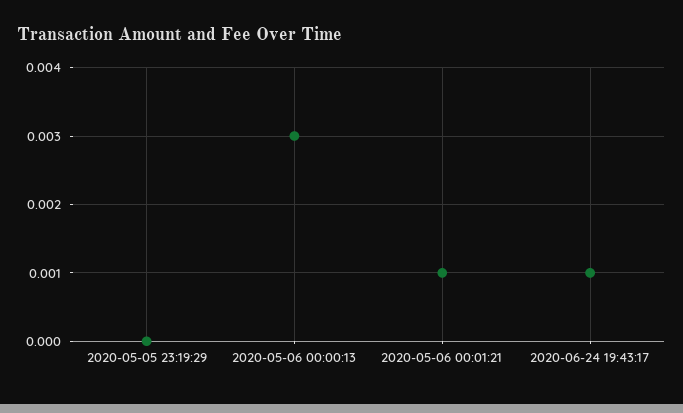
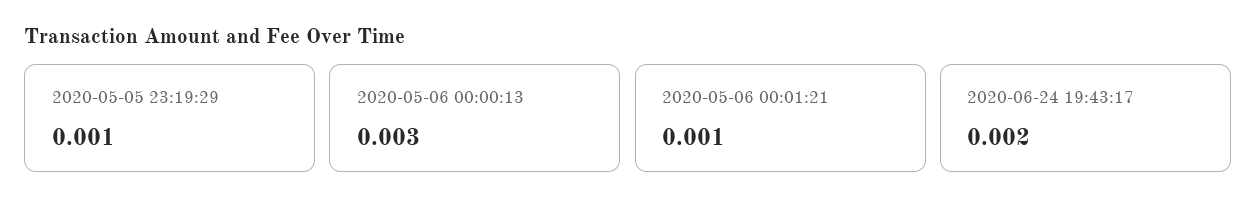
  {
-   "2020-05-05 23:19:29": 0,
+   "2020-05-05 23:19:29": 0.001,
    "2020-05-06 00:00:13": 0.003,
    "2020-05-06 00:01:21": 0.001,
-   "2020-06-24 19:43:17": 0.001
+   "2020-06-24 19:43:17": 0.002
  }

